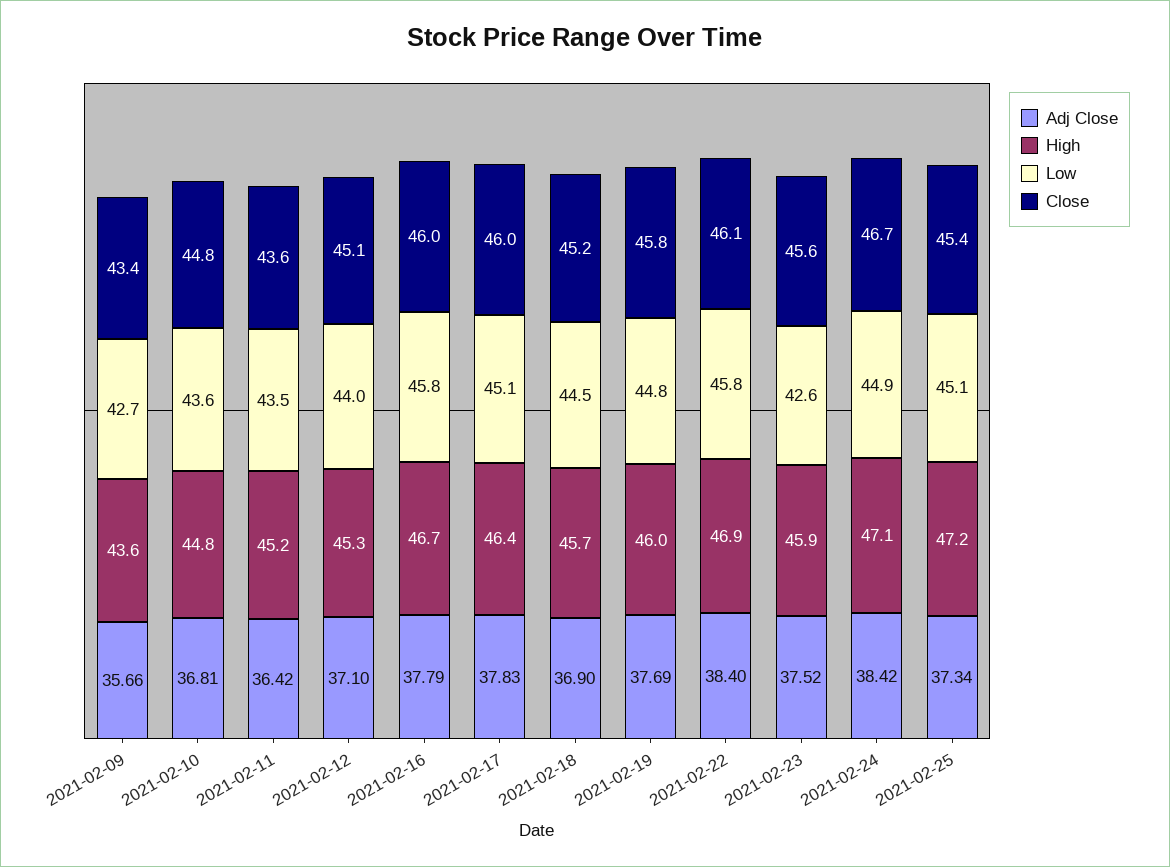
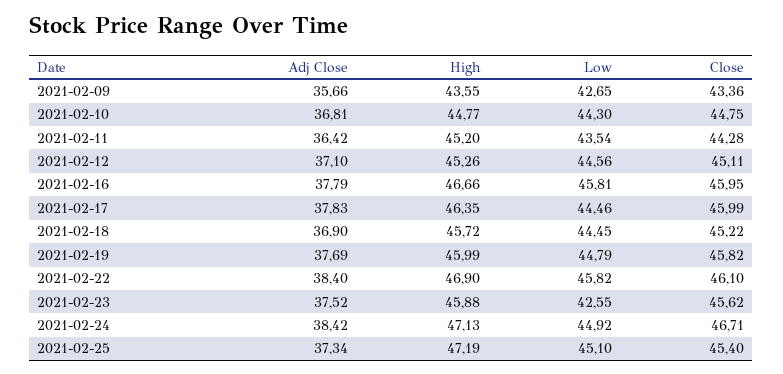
  {
    "Adj Close": {
      "2021-02-09": 35.66,
      "2021-02-10": 36.81,
      "2021-02-11": 36.42,
      "2021-02-12": 37.1,
      "2021-02-16": 37.79,
      "2021-02-17": 37.83,
      "2021-02-18": 36.9,
      "2021-02-19": 37.69,
      "2021-02-22": 38.4,
      "2021-02-23": 37.52,
      "2021-02-24": 38.42,
      "2021-02-25": 37.34
    },
    "High": {
      "2021-02-09": 43.55,
      "2021-02-10": 44.77,
      "2021-02-11": 45.2,
      "2021-02-12": 45.26,
      "2021-02-16": 46.66,
      "2021-02-17": 46.35,
      "2021-02-18": 45.72,
      "2021-02-19": 45.99,
      "2021-02-22": 46.9,
      "2021-02-23": 45.88,
      "2021-02-24": 47.13,
      "2021-02-25": 47.19
    },
    "Low": {
      "2021-02-09": 42.65,
-     "2021-02-10": 43.6,
+     "2021-02-10": 44.3,
      "2021-02-11": 43.54,
-     "2021-02-12": 44,
+     "2021-02-12": 44.56,
      "2021-02-16": 45.81,
-     "2021-02-17": 45.1,
+     "2021-02-17": 44.46,
      "2021-02-18": 44.45,
      "2021-02-19": 44.79,
      "2021-02-22": 45.82,
      "2021-02-23": 42.55,
      "2021-02-24": 44.92,
      "2021-02-25": 45.1
    },
    "Close": {
      "2021-02-09": 43.36,
      "2021-02-10": 44.75,
-     "2021-02-11": 43.6,
+     "2021-02-11": 44.28,
      "2021-02-12": 45.11,
      "2021-02-16": 45.95,
      "2021-02-17": 45.99,
      "2021-02-18": 45.22,
      "2021-02-19": 45.82,
      "2021-02-22": 46.1,
      "2021-02-23": 45.62,
      "2021-02-24": 46.71,
      "2021-02-25": 45.4
    }
  }

